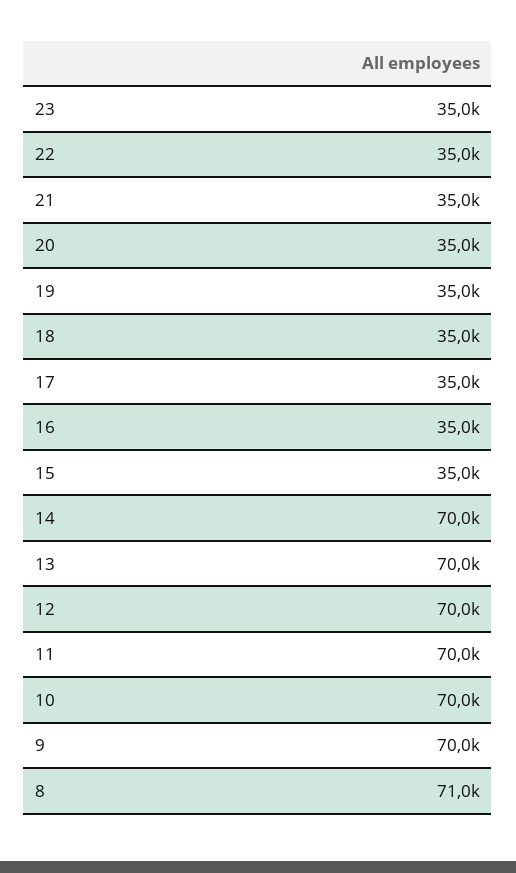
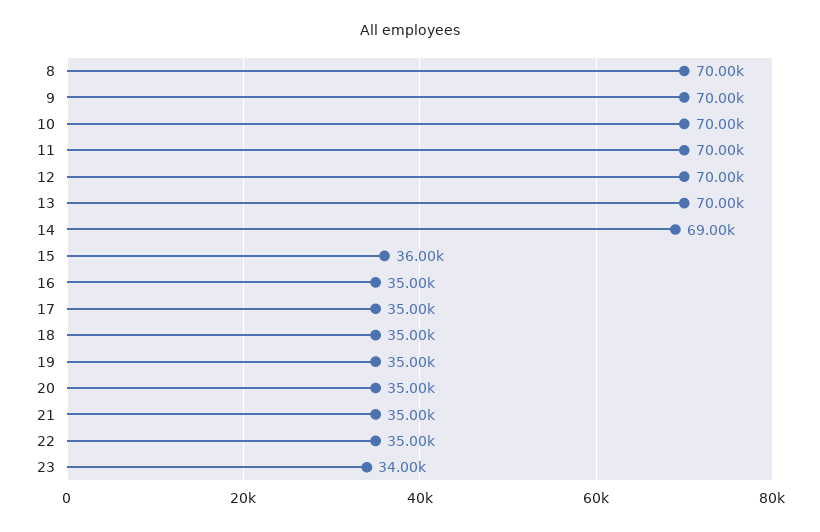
  {
-   "23": 35000,
+   "23": 34000,
    "22": 35000,
    "21": 35000,
    "20": 35000,
    "19": 35000,
    "18": 35000,
    "17": 35000,
    "16": 35000,
-   "15": 35000,
+   "15": 36000,
-   "14": 70000,
+   "14": 69000,
    "13": 70000,
    "12": 70000,
    "11": 70000,
    "10": 70000,
    "9": 70000,
-   "8": 71000
+   "8": 70000
  }

